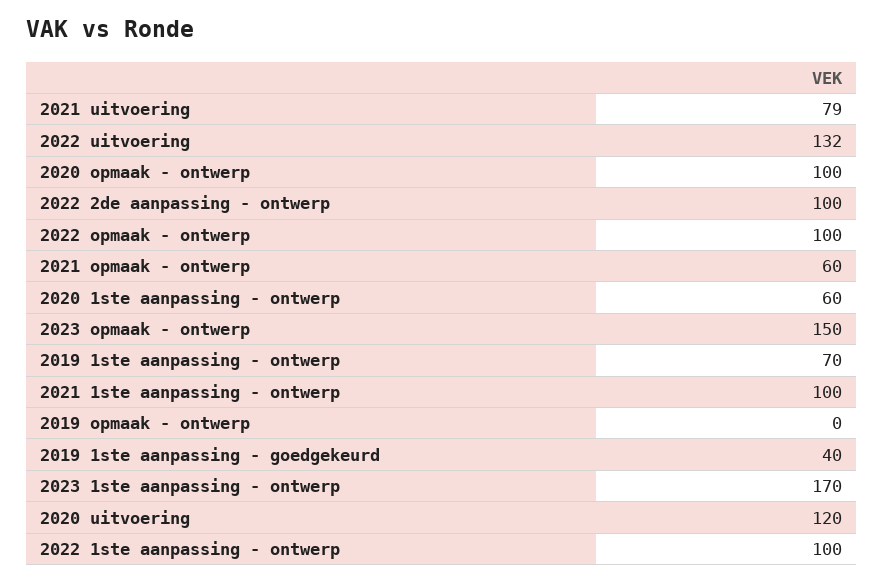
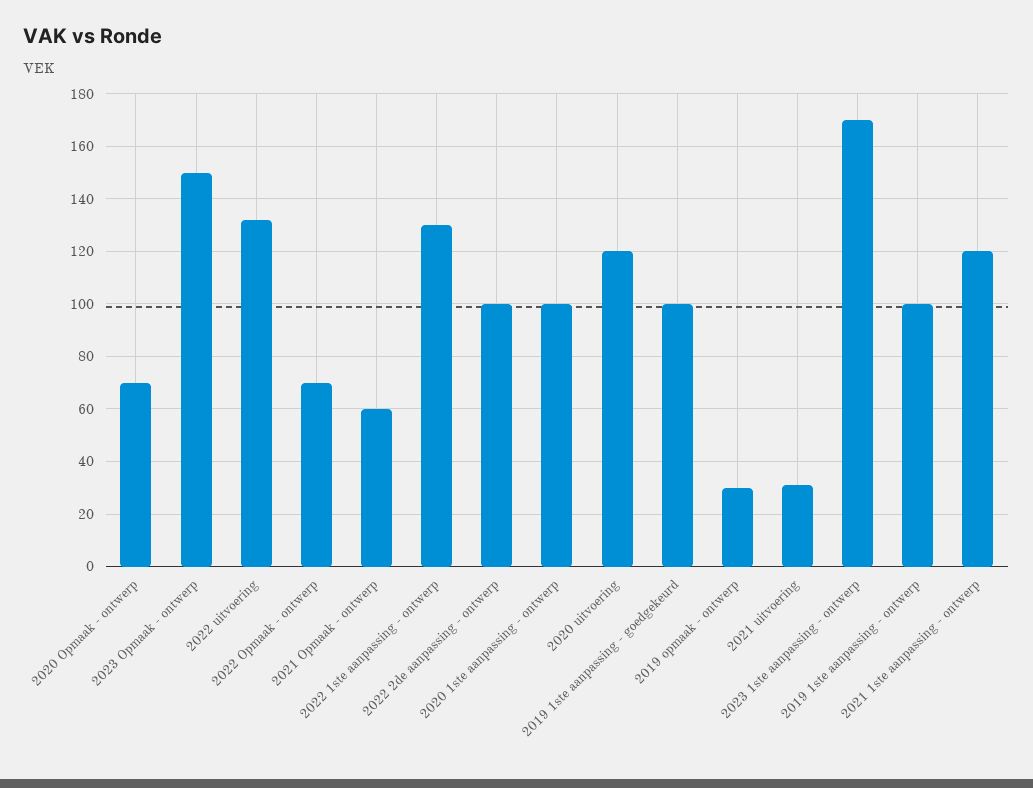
  {
-   "2021 uitvoering": 79,
+   "2021 uitvoering": 30,
    "2022 uitvoering": 132,
-   "2020 opmaak - ontwerp": 100,
+   "2020 opmaak - ontwerp": 70,
    "2022 2de aanpassing - ontwerp": 100,
-   "2022 opmaak - ontwerp": 100,
+   "2022 opmaak - ontwerp": 70,
    "2021 opmaak - ontwerp": 60,
-   "2020 1ste aanpassing - ontwerp": 60,
+   "2020 1ste aanpassing - ontwerp": 100,
    "2023 opmaak - ontwerp": 150,
-   "2019 1ste aanpassing - ontwerp": 70,
+   "2019 1ste aanpassing - ontwerp": 100,
-   "2021 1ste aanpassing - ontwerp": 100,
+   "2021 1ste aanpassing - ontwerp": 120,
-   "2019 opmaak - ontwerp": 0,
+   "2019 opmaak - ontwerp": 30,
-   "2019 1ste aanpassing - goedgekeurd": 40,
+   "2019 1ste aanpassing - goedgekeurd": 100,
    "2023 1ste aanpassing - ontwerp": 170,
    "2020 uitvoering": 120,
-   "2022 1ste aanpassing - ontwerp": 100
+   "2022 1ste aanpassing - ontwerp": 130
  }

